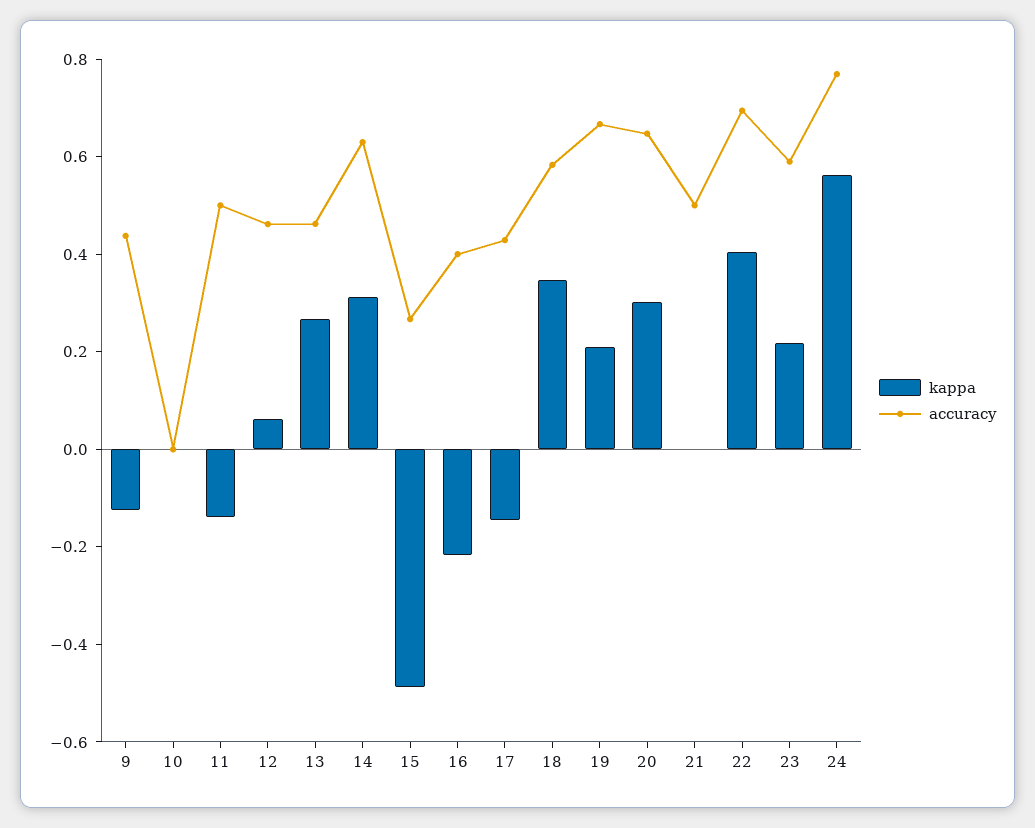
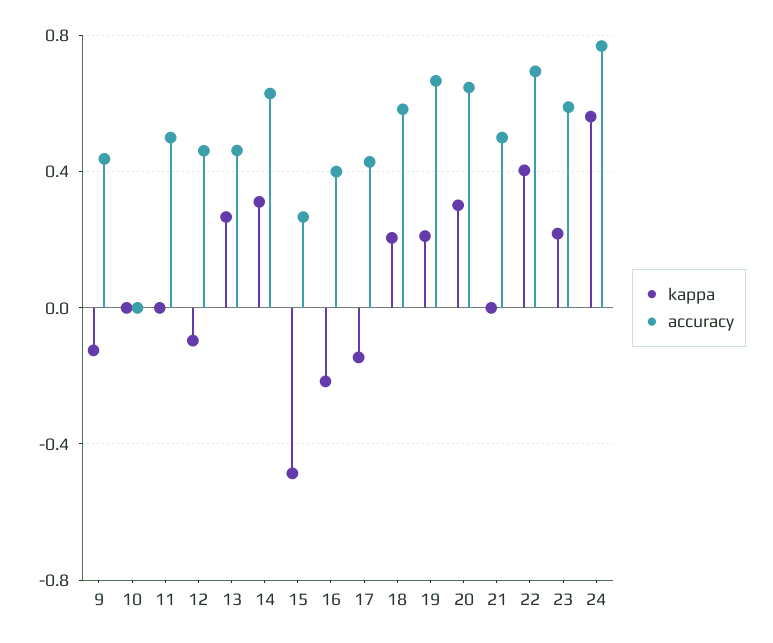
  {
    "kappa": {
      "9": -0.15,
      "10": 0,
-     "11": -0.15,
+     "11": 0,
-     "12": 0.05,
+     "12": -0.1,
      "13": 0.25,
      "14": 0.3,
      "15": -0.5,
      "16": -0.2,
      "17": -0.15,
-     "18": 0.35,
+     "18": 0.2,
      "19": 0.2,
      "20": 0.3,
      "21": 0,
      "22": 0.4,
      "23": 0.2,
      "24": 0.55
    },
    "accuracy": {
      "9": 0.45,
      "10": 0,
      "11": 0.5,
      "12": 0.45,
      "13": 0.45,
      "14": 0.65,
      "15": 0.25,
      "16": 0.4,
      "17": 0.45,
      "18": 0.6,
      "19": 0.65,
      "20": 0.65,
      "21": 0.5,
      "22": 0.7,
      "23": 0.6,
      "24": 0.75
    }
  }

